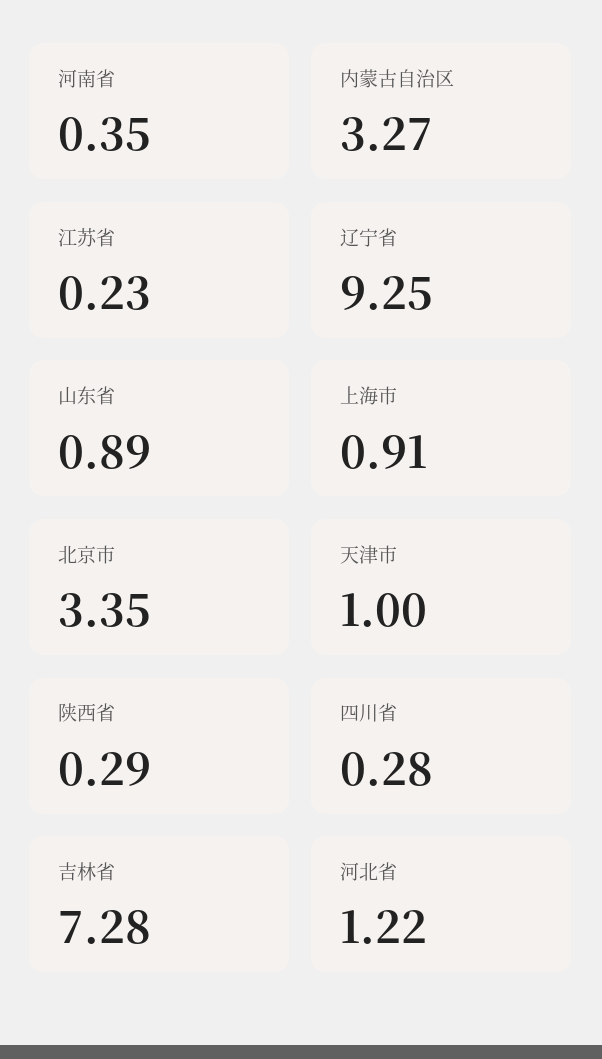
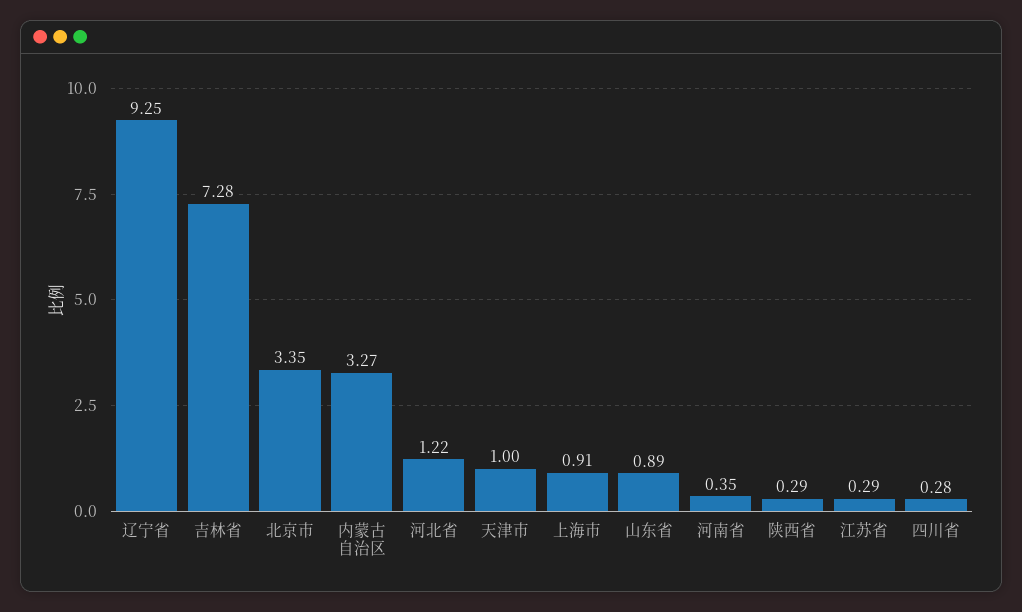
  {
    "河南省": 0.35,
    "内蒙古自治区": 3.27,
-   "江苏省": 0.23,
+   "江苏省": 0.29,
    "辽宁省": 9.25,
    "山东省": 0.89,
    "上海市": 0.91,
    "北京市": 3.35,
    "天津市": 1,
    "陕西省": 0.29,
    "四川省": 0.28,
    "吉林省": 7.28,
    "河北省": 1.22
  }

